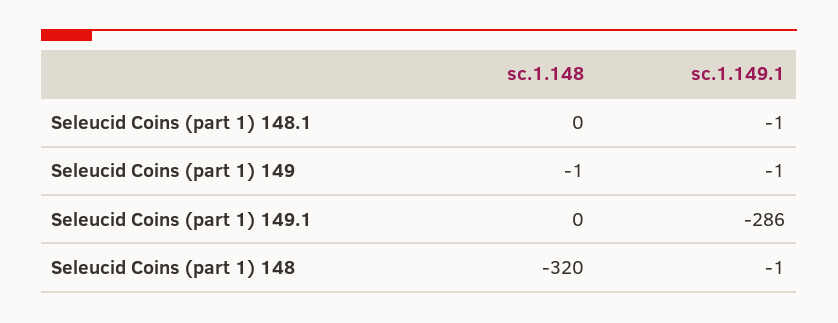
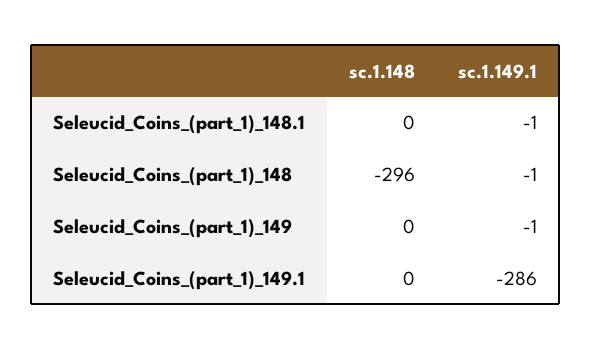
  {
    "sc.1.148": {
      "Seleucid Coins (part 1) 148.1": 0,
-     "Seleucid Coins (part 1) 149": -1,
+     "Seleucid Coins (part 1) 149": 0,
      "Seleucid Coins (part 1) 149.1": 0,
-     "Seleucid Coins (part 1) 148": -320
+     "Seleucid Coins (part 1) 148": -296
    },
    "sc.1.149.1": {
      "Seleucid Coins (part 1) 148.1": -1,
      "Seleucid Coins (part 1) 149": -1,
      "Seleucid Coins (part 1) 149.1": -286,
      "Seleucid Coins (part 1) 148": -1
    }
  }

